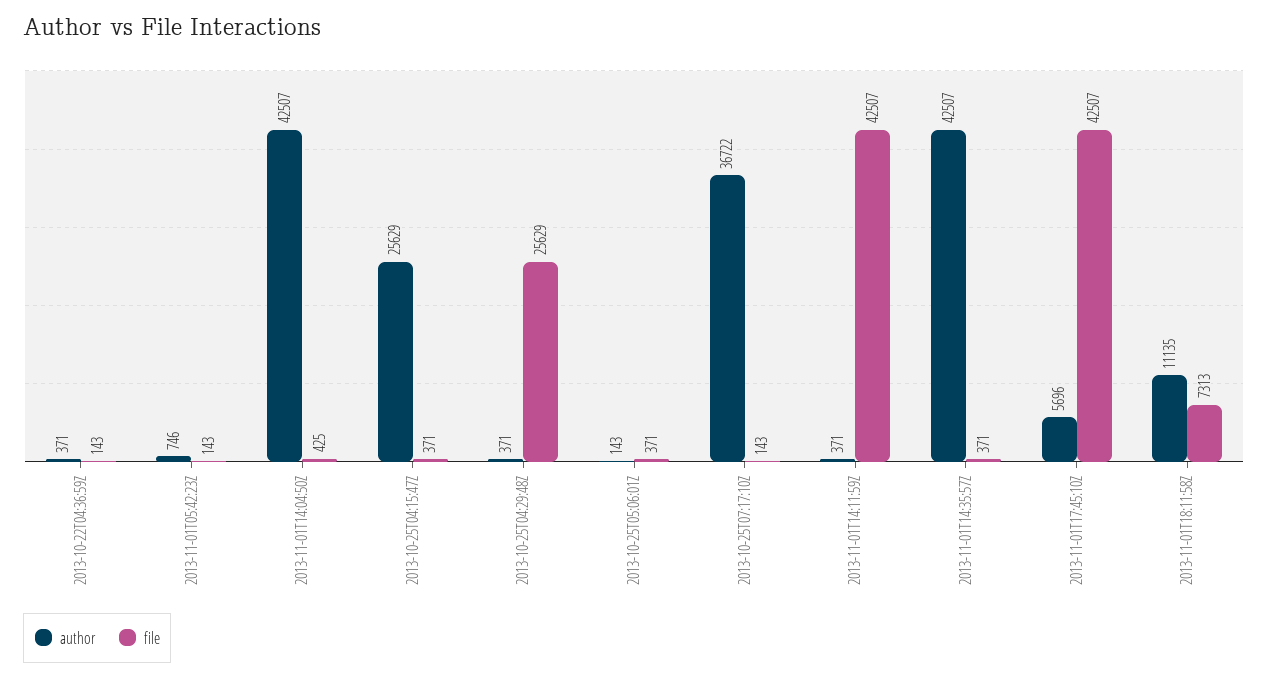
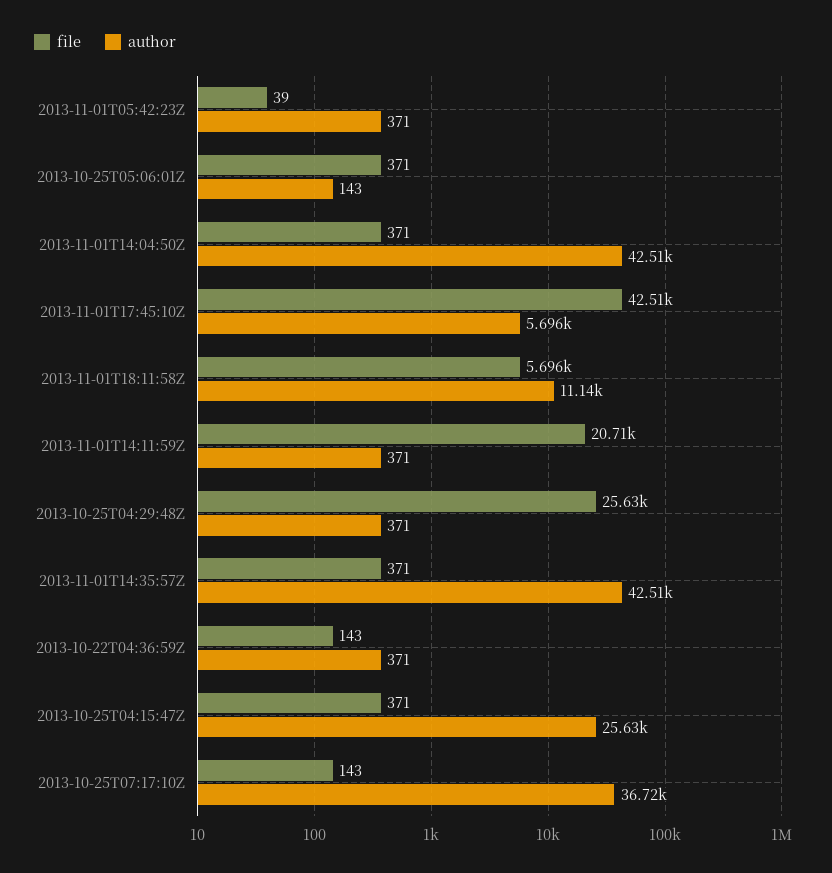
  {
    "author": {
      "2013-10-22T04:36:59Z": 371,
-     "2013-11-01T05:42:23Z": 746,
+     "2013-11-01T05:42:23Z": 371,
      "2013-11-01T14:04:50Z": 42507,
      "2013-10-25T04:15:47Z": 25629,
      "2013-10-25T04:29:48Z": 371,
      "2013-10-25T05:06:01Z": 143,
      "2013-10-25T07:17:10Z": 36722,
      "2013-11-01T14:11:59Z": 371,
      "2013-11-01T14:35:57Z": 42507,
      "2013-11-01T17:45:10Z": 5696,
      "2013-11-01T18:11:58Z": 11135
    },
    "file": {
      "2013-10-22T04:36:59Z": 143,
-     "2013-11-01T05:42:23Z": 143,
+     "2013-11-01T05:42:23Z": 39,
-     "2013-11-01T14:04:50Z": 425,
+     "2013-11-01T14:04:50Z": 371,
      "2013-10-25T04:15:47Z": 371,
      "2013-10-25T04:29:48Z": 25629,
      "2013-10-25T05:06:01Z": 371,
      "2013-10-25T07:17:10Z": 143,
-     "2013-11-01T14:11:59Z": 42507,
+     "2013-11-01T14:11:59Z": 20710,
      "2013-11-01T14:35:57Z": 371,
      "2013-11-01T17:45:10Z": 42507,
-     "2013-11-01T18:11:58Z": 7313
+     "2013-11-01T18:11:58Z": 5696
    }
  }

